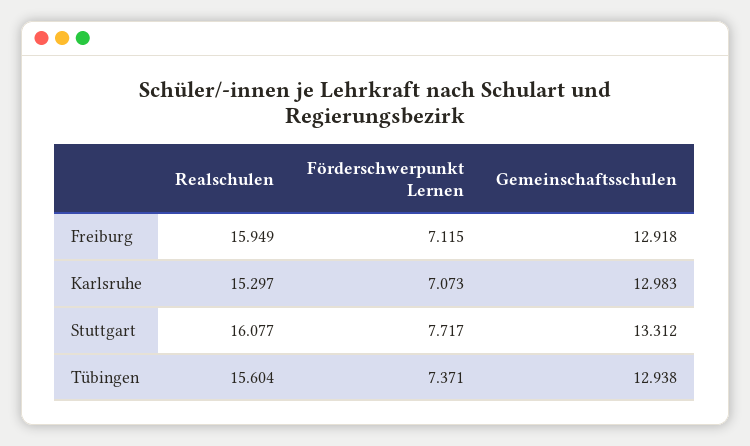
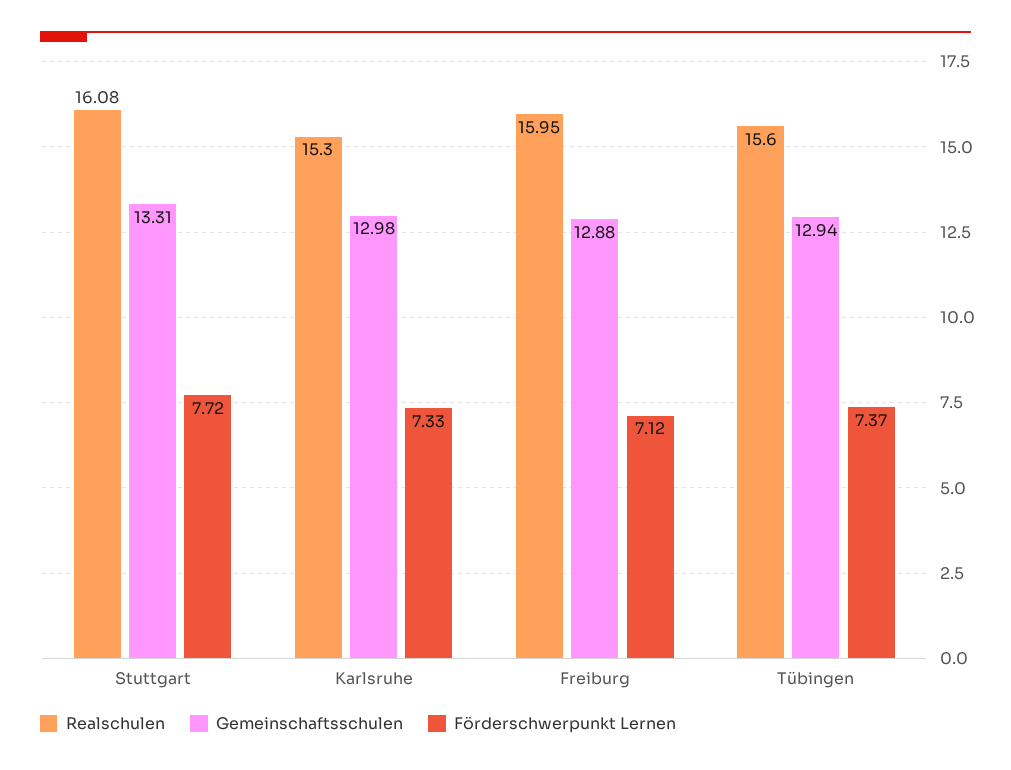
  {
    "Realschulen": {
      "Freiburg": 15.949,
      "Karlsruhe": 15.297,
      "Stuttgart": 16.077,
      "Tübingen": 15.604
    },
    "Förderschwerpunkt Lernen": {
      "Freiburg": 7.115,
-     "Karlsruhe": 7.073,
+     "Karlsruhe": 7.33,
      "Stuttgart": 7.717,
      "Tübingen": 7.371
    },
    "Gemeinschaftsschulen": {
-     "Freiburg": 12.918,
+     "Freiburg": 12.88,
      "Karlsruhe": 12.983,
      "Stuttgart": 13.312,
      "Tübingen": 12.938
    }
  }

